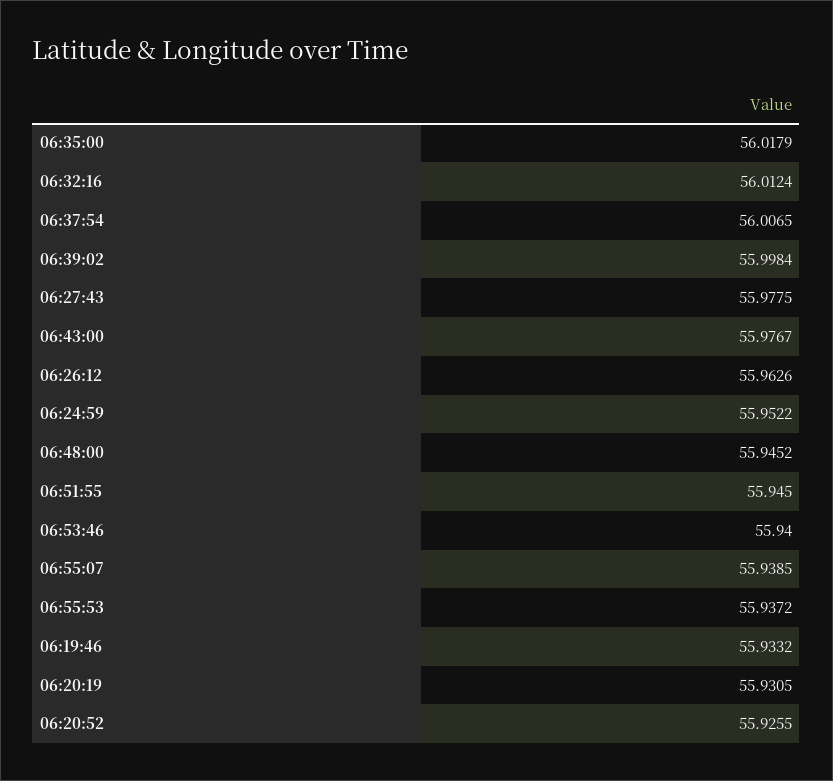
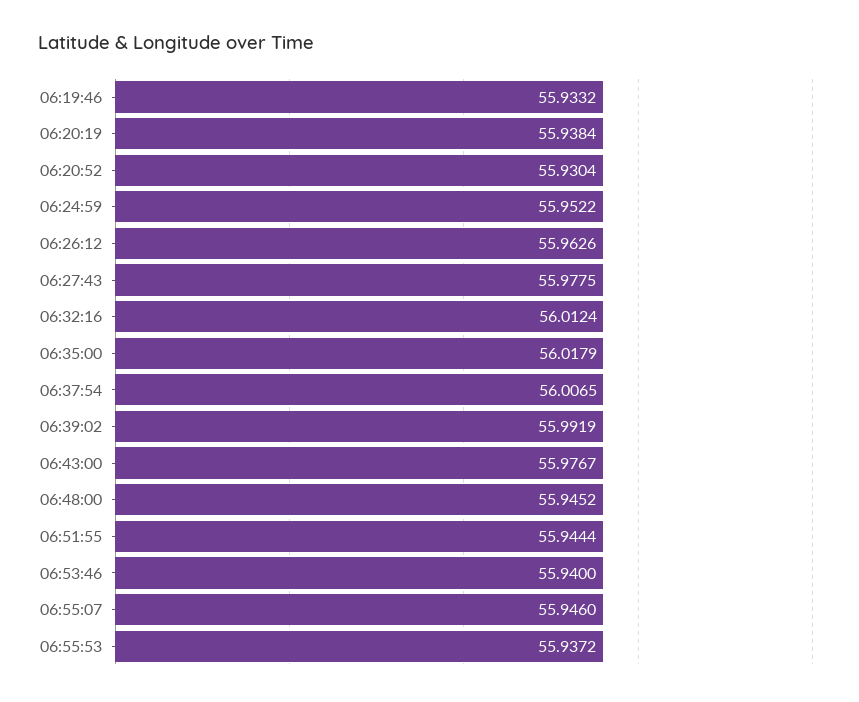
  {
    "06:35:00": 56.0179,
    "06:32:16": 56.0124,
    "06:37:54": 56.0065,
-   "06:39:02": 55.9984,
+   "06:39:02": 55.9919,
    "06:27:43": 55.9775,
    "06:43:00": 55.9767,
    "06:26:12": 55.9626,
    "06:24:59": 55.9522,
    "06:48:00": 55.9452,
-   "06:51:55": 55.945,
+   "06:51:55": 55.9444,
    "06:53:46": 55.94,
-   "06:55:07": 55.9385,
+   "06:55:07": 55.946,
    "06:55:53": 55.9372,
    "06:19:46": 55.9332,
-   "06:20:19": 55.9305,
+   "06:20:19": 55.9384,
-   "06:20:52": 55.9255
+   "06:20:52": 55.9304
  }

